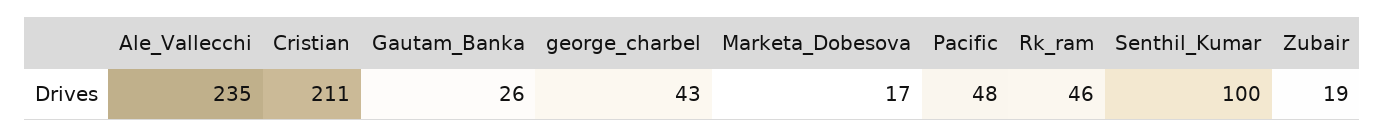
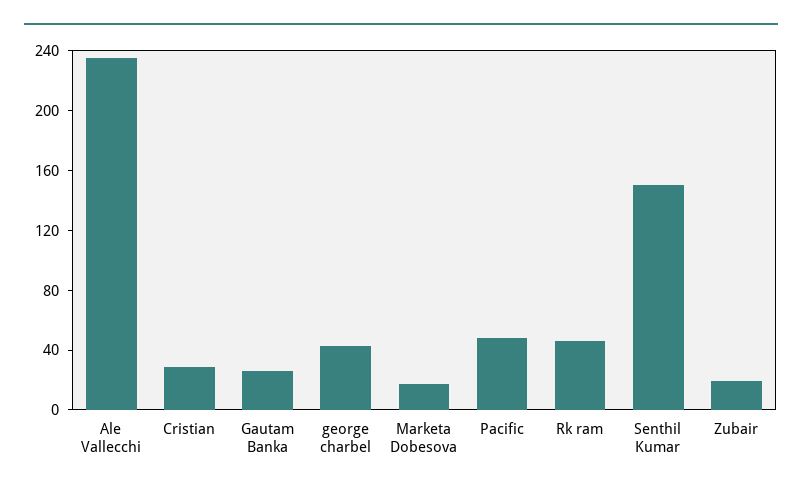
  {
    "Ale_Vallecchi": 235,
-   "Cristian": 211,
+   "Cristian": 30,
    "Gautam_Banka": 26,
    "george_charbel": 43,
    "Marketa_Dobesova": 17,
    "Pacific": 48,
    "Rk_ram": 46,
-   "Senthil_Kumar": 100,
+   "Senthil_Kumar": 150,
    "Zubair": 19
  }

